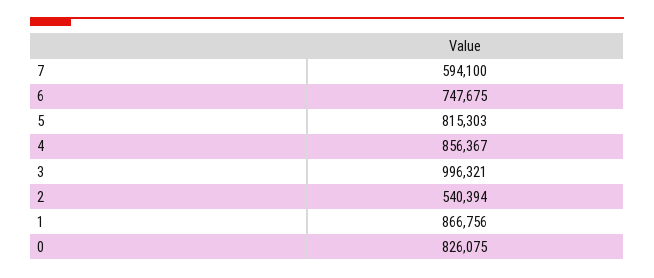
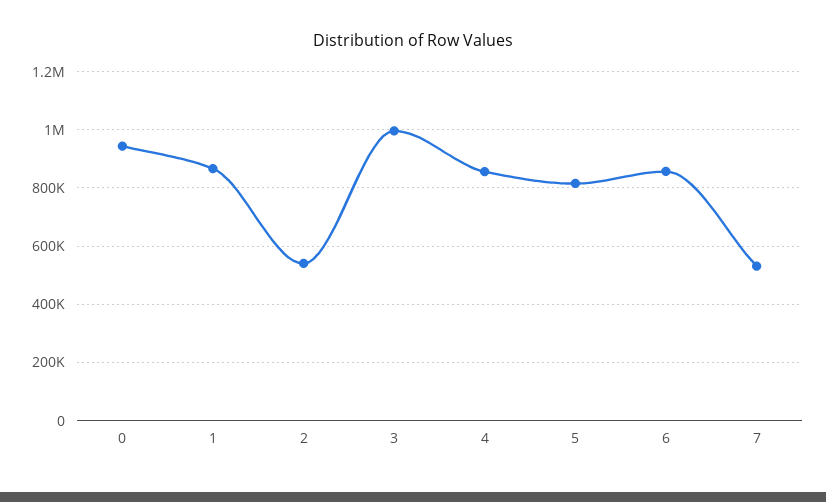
  {
-   "7": 594100,
+   "7": 525000,
-   "6": 747675,
+   "6": 850000,
    "5": 815303,
    "4": 856367,
    "3": 996321,
    "2": 540394,
    "1": 866756,
-   "0": 826075
+   "0": 950000
  }

